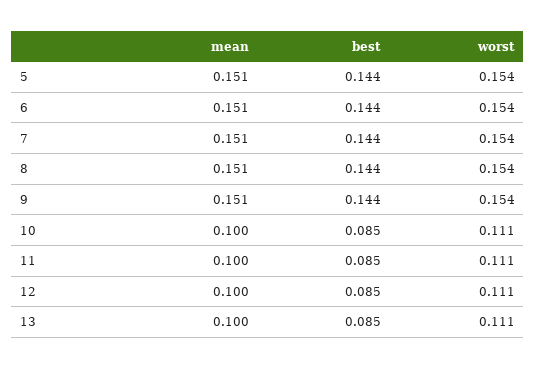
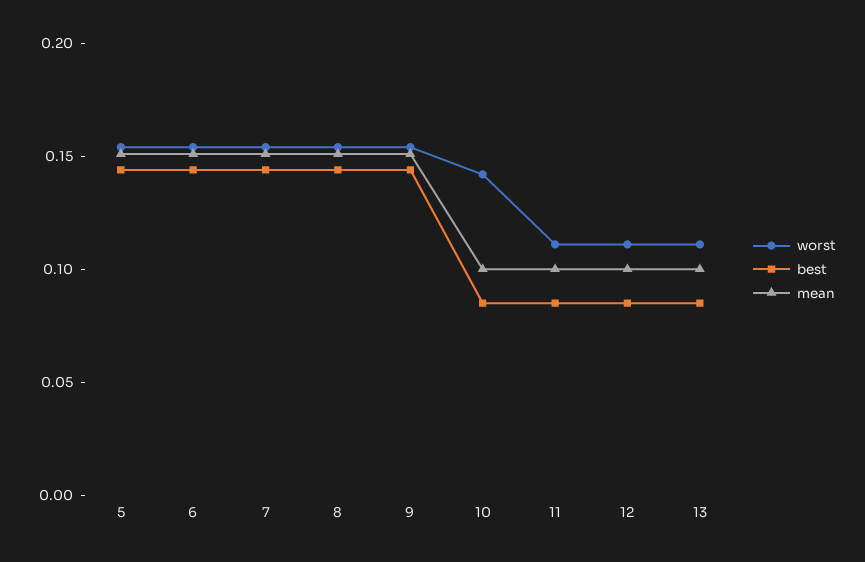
  {
    "mean": {
      "5": 0.151,
      "6": 0.151,
      "7": 0.151,
      "8": 0.151,
      "9": 0.151,
      "10": 0.1,
      "11": 0.1,
      "12": 0.1,
      "13": 0.1
    },
    "best": {
      "5": 0.144,
      "6": 0.144,
      "7": 0.144,
      "8": 0.144,
      "9": 0.144,
      "10": 0.085,
      "11": 0.085,
      "12": 0.085,
      "13": 0.085
    },
    "worst": {
      "5": 0.154,
      "6": 0.154,
      "7": 0.154,
      "8": 0.154,
      "9": 0.154,
-     "10": 0.111,
+     "10": 0.14,
      "11": 0.111,
      "12": 0.111,
      "13": 0.111
    }
  }

